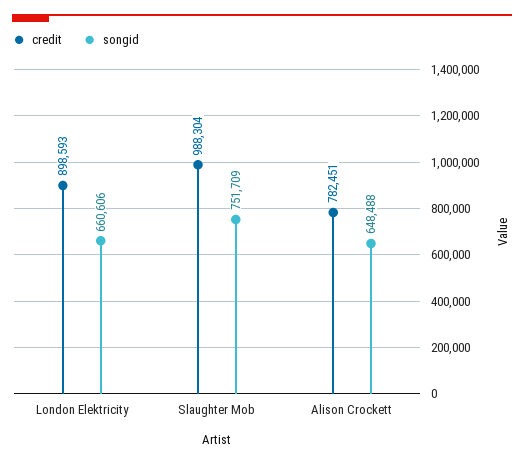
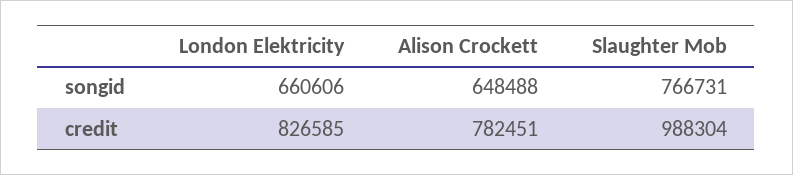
  {
    "credit": {
-     "London Elektricity": 898593,
+     "London Elektricity": 826585,
      "Slaughter Mob": 988304,
      "Alison Crockett": 782451
    },
    "songid": {
      "London Elektricity": 660606,
-     "Slaughter Mob": 751709,
+     "Slaughter Mob": 766731,
      "Alison Crockett": 648488
    }
  }

